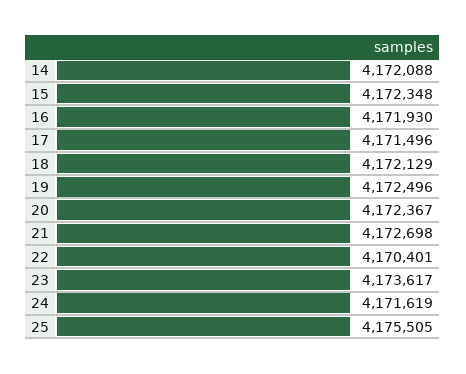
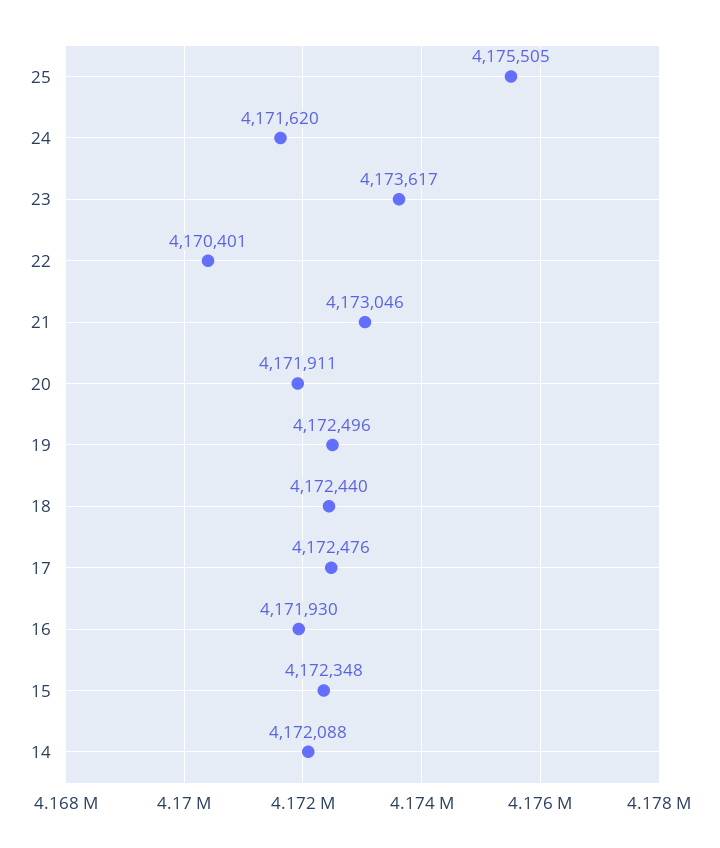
  {
    "14": 4172088,
    "15": 4172348,
    "16": 4171930,
-   "17": 4171496,
+   "17": 4172476,
-   "18": 4172129,
+   "18": 4172440,
    "19": 4172496,
-   "20": 4172367,
+   "20": 4171911,
-   "21": 4172698,
+   "21": 4173046,
    "22": 4170401,
    "23": 4173617,
-   "24": 4171619,
+   "24": 4171620,
    "25": 4175505
  }

